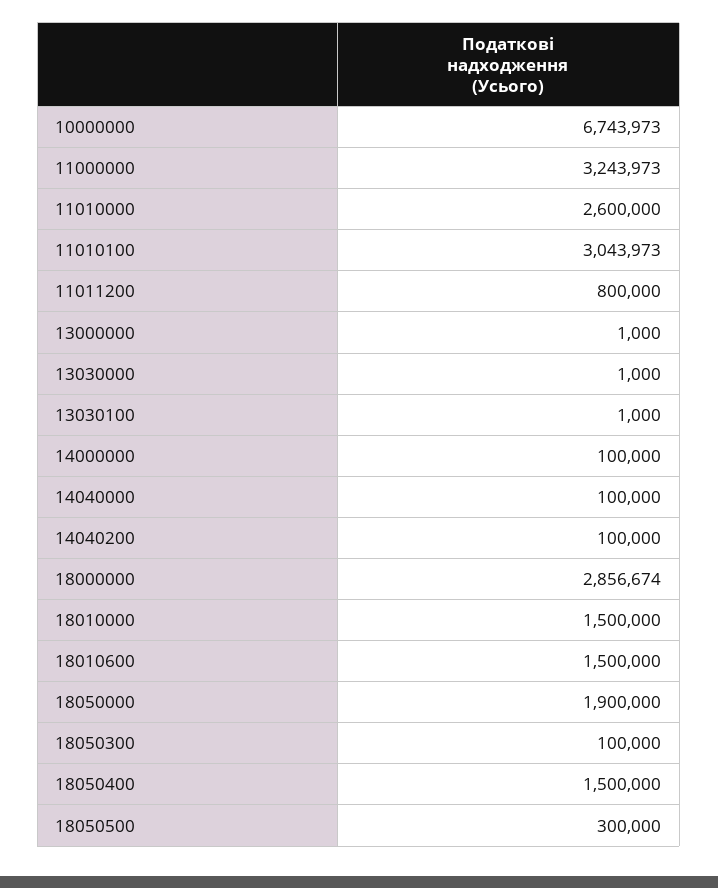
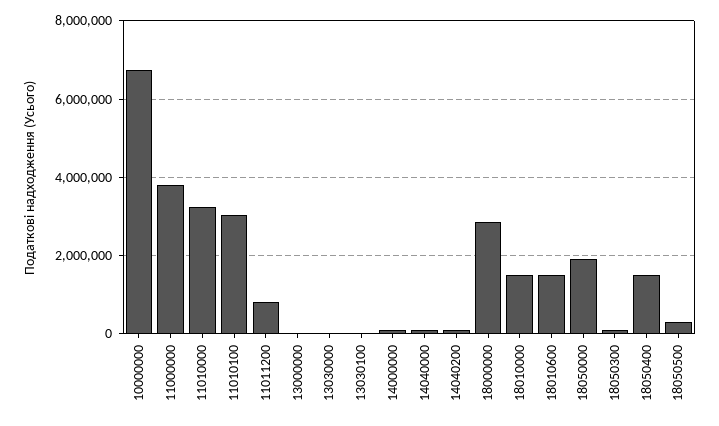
  {
    "10000000": 6743973,
-   "11000000": 3243973,
+   "11000000": 3800000,
-   "11010000": 2600000,
+   "11010000": 3200000,
    "11010100": 3043973,
    "11011200": 800000,
    "13000000": 1000,
    "13030000": 1000,
    "13030100": 1000,
    "14000000": 100000,
    "14040000": 100000,
    "14040200": 100000,
    "18000000": 2856674,
    "18010000": 1500000,
    "18010600": 1500000,
    "18050000": 1900000,
    "18050300": 100000,
    "18050400": 1500000,
    "18050500": 300000
  }

